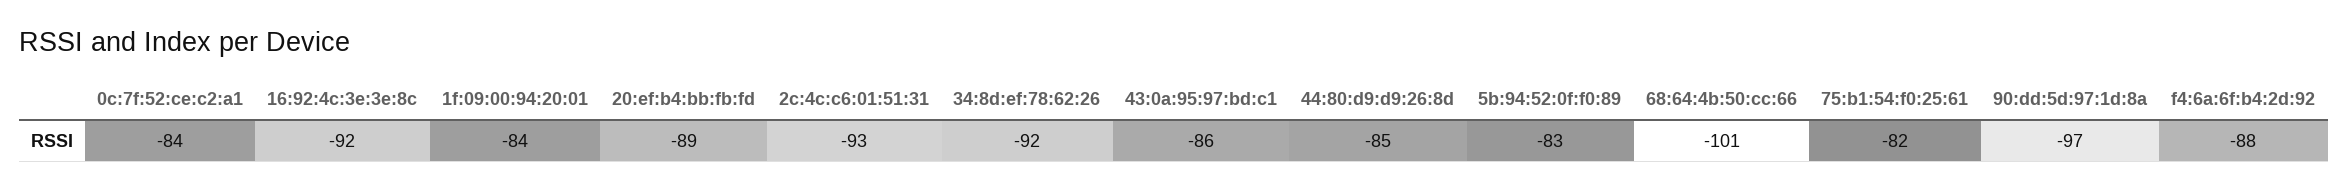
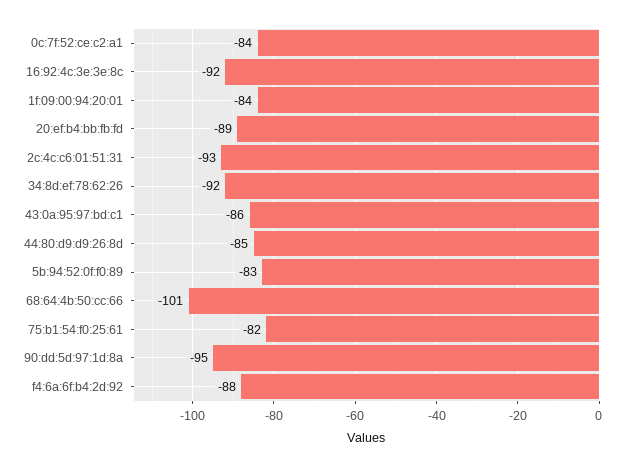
  {
    "0c:7f:52:ce:c2:a1": -84,
    "16:92:4c:3e:3e:8c": -92,
    "1f:09:00:94:20:01": -84,
    "20:ef:b4:bb:fb:fd": -89,
    "2c:4c:c6:01:51:31": -93,
    "34:8d:ef:78:62:26": -92,
    "43:0a:95:97:bd:c1": -86,
    "44:80:d9:d9:26:8d": -85,
    "5b:94:52:0f:f0:89": -83,
    "68:64:4b:50:cc:66": -101,
    "75:b1:54:f0:25:61": -82,
-   "90:dd:5d:97:1d:8a": -97,
+   "90:dd:5d:97:1d:8a": -95,
    "f4:6a:6f:b4:2d:92": -88
  }

